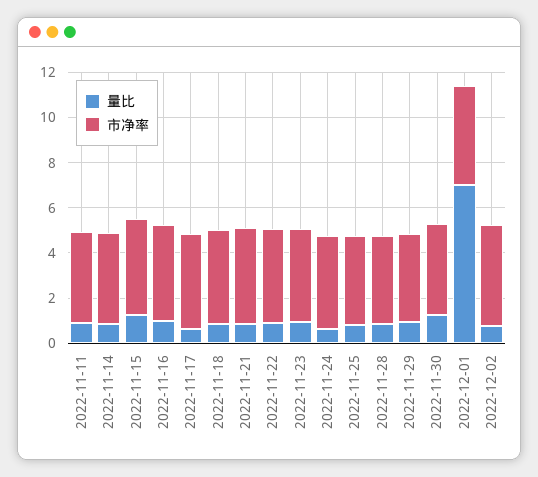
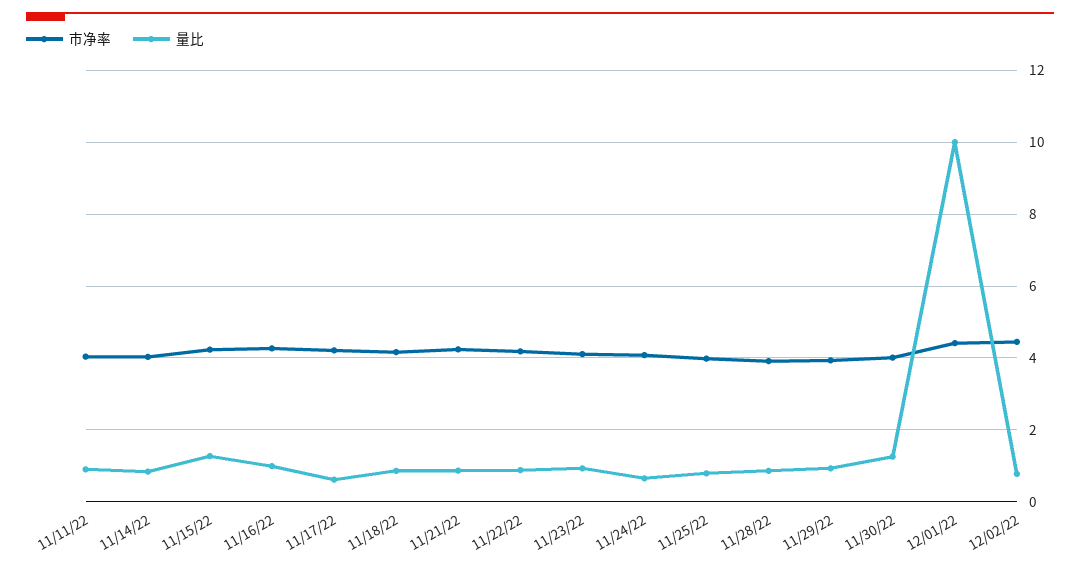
  {
    "量比": {
      "2022-11-11": 1,
      "2022-11-14": 0.8,
      "2022-11-15": 1.2,
      "2022-11-16": 1,
      "2022-11-17": 0.6,
      "2022-11-18": 0.8,
      "2022-11-21": 0.8,
      "2022-11-22": 0.8,
      "2022-11-23": 1,
      "2022-11-24": 0.6,
      "2022-11-25": 0.8,
      "2022-11-28": 0.8,
      "2022-11-29": 1,
      "2022-11-30": 1.2,
-     "2022-12-01": 7,
+     "2022-12-01": 10,
      "2022-12-02": 0.8
    },
    "市净率": {
      "2022-11-11": 4,
      "2022-11-14": 4,
      "2022-11-15": 4.2,
      "2022-11-16": 4.2,
      "2022-11-17": 4.2,
      "2022-11-18": 4.2,
      "2022-11-21": 4.2,
      "2022-11-22": 4.2,
      "2022-11-23": 4.2,
      "2022-11-24": 4,
      "2022-11-25": 4,
      "2022-11-28": 4,
      "2022-11-29": 4,
      "2022-11-30": 4,
      "2022-12-01": 4.4,
      "2022-12-02": 4.4
    }
  }

